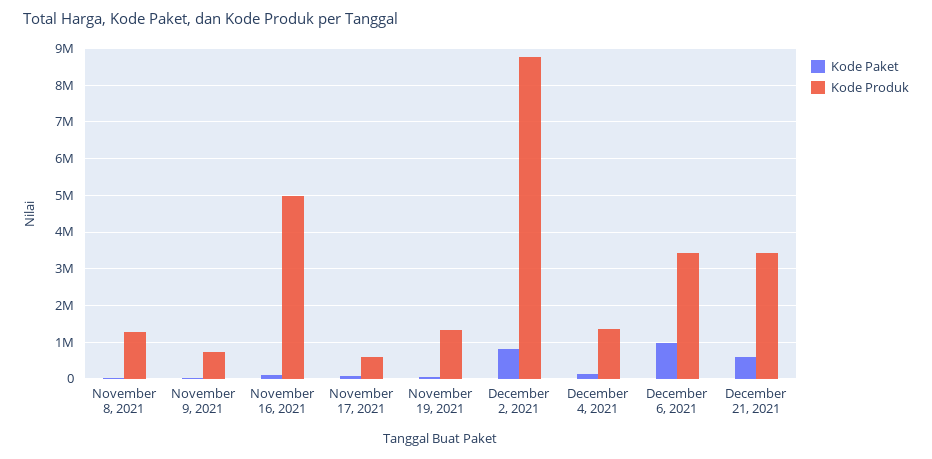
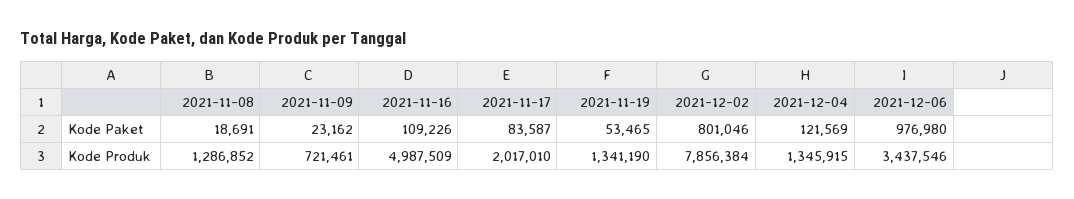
  {
    "Kode Paket": {
      "November 8, 2021": 18691,
      "November 9, 2021": 23162,
      "November 16, 2021": 109226,
      "November 17, 2021": 83587,
      "November 19, 2021": 53465,
      "December 2, 2021": 801046,
      "December 4, 2021": 121569,
-     "December 6, 2021": 976980,
+     "December 6, 2021": 976980
-     "December 21, 2021": 600000
    },
    "Kode Produk": {
      "November 8, 2021": 1286852,
      "November 9, 2021": 721461,
      "November 16, 2021": 4987509,
-     "November 17, 2021": 600000,
+     "November 17, 2021": 2017010,
      "November 19, 2021": 1341190,
-     "December 2, 2021": 8800000,
+     "December 2, 2021": 7856384,
      "December 4, 2021": 1345915,
-     "December 6, 2021": 3437546,
+     "December 6, 2021": 3437546
-     "December 21, 2021": 3400000
    }
  }

